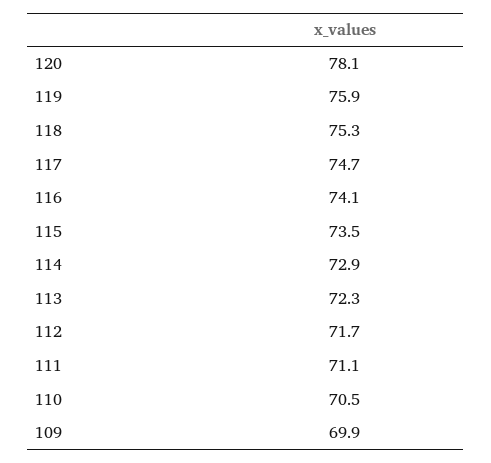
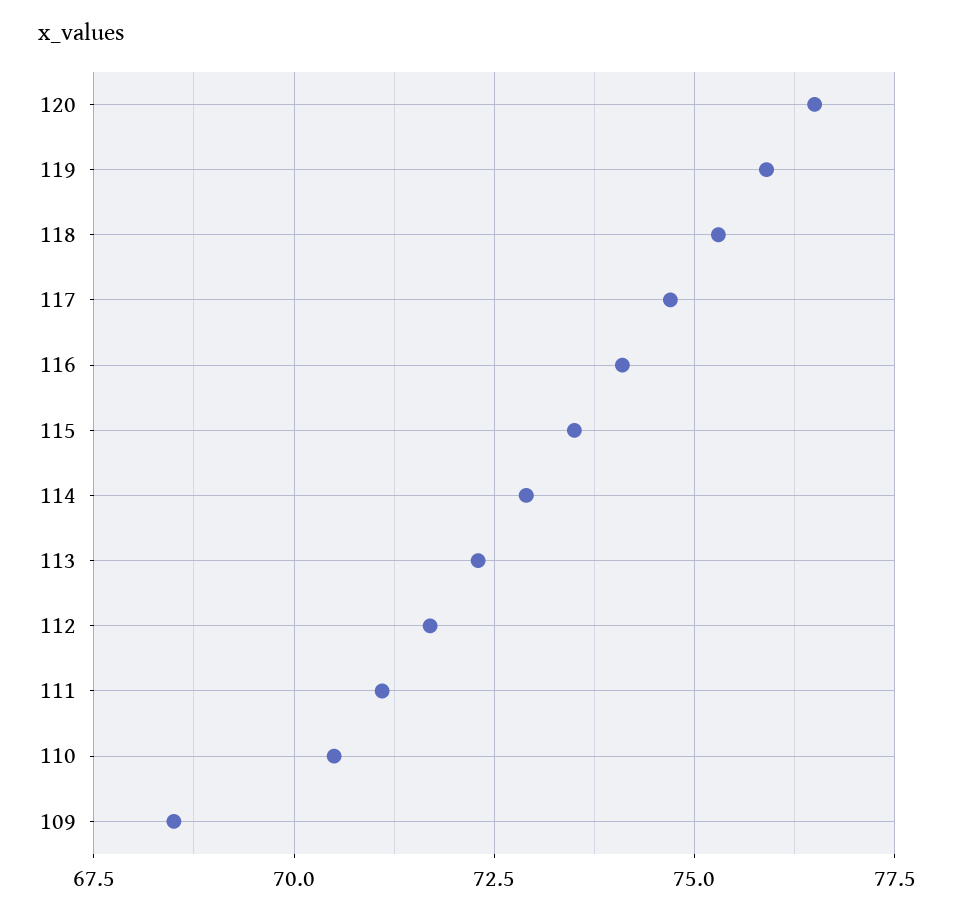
  {
-   "120": 78.1,
+   "120": 76.5,
    "119": 75.9,
    "118": 75.3,
    "117": 74.7,
    "116": 74.1,
    "115": 73.5,
    "114": 72.9,
    "113": 72.3,
    "112": 71.7,
    "111": 71.1,
    "110": 70.5,
-   "109": 69.9
+   "109": 68.5
  }

